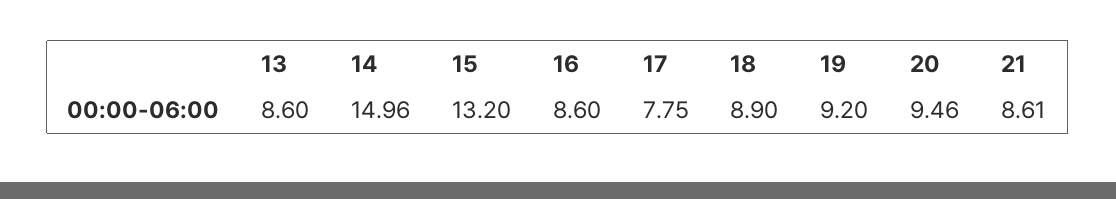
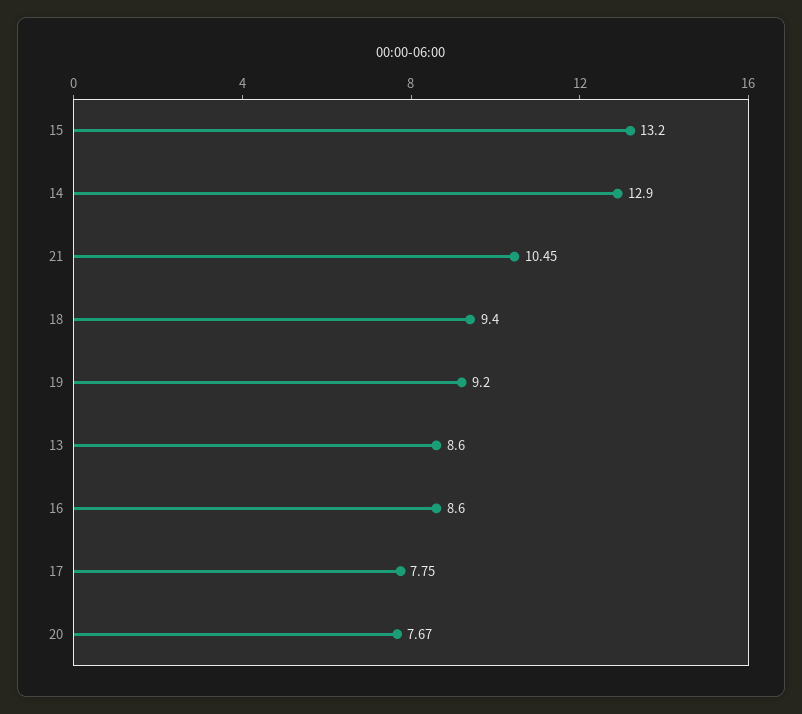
  {
    "13": 8.6,
-   "14": 14.96,
+   "14": 12.9,
    "15": 13.2,
    "16": 8.6,
    "17": 7.75,
-   "18": 8.9,
+   "18": 9.4,
    "19": 9.2,
-   "20": 9.46,
+   "20": 7.67,
-   "21": 8.61
+   "21": 10.45
  }

